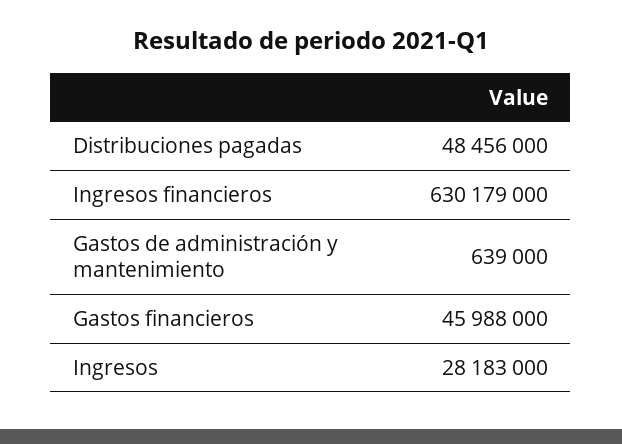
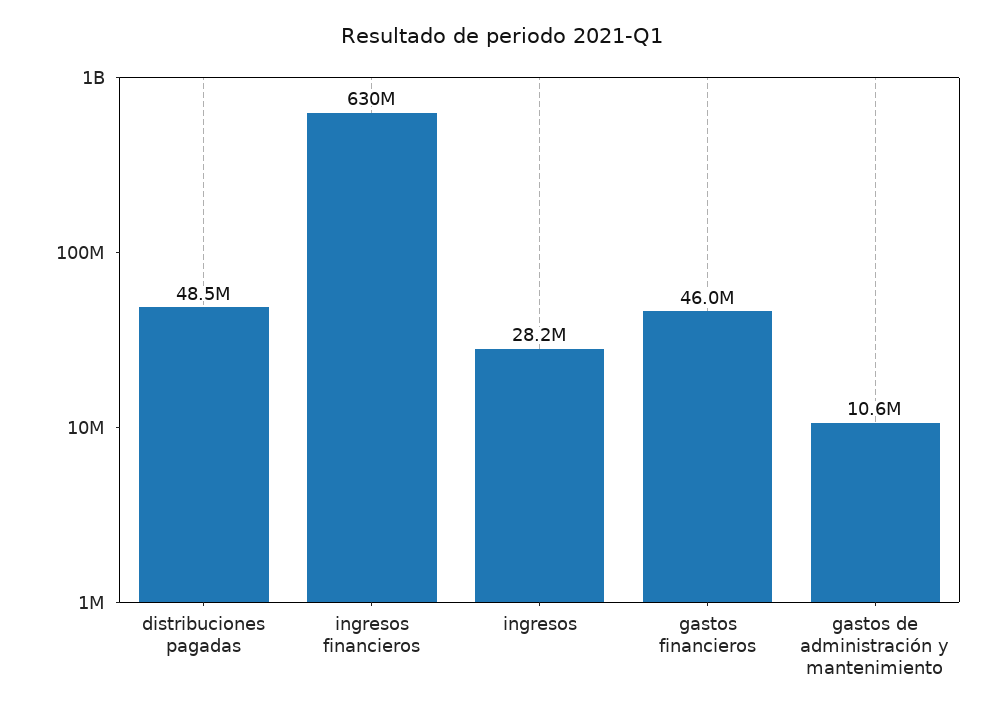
  {
    "Distribuciones pagadas": 48456000,
    "Ingresos financieros": 630179000,
-   "Gastos de administración y mantenimiento": 639000,
+   "Gastos de administración y mantenimiento": 10600000,
    "Gastos financieros": 45988000,
    "Ingresos": 28183000
  }

